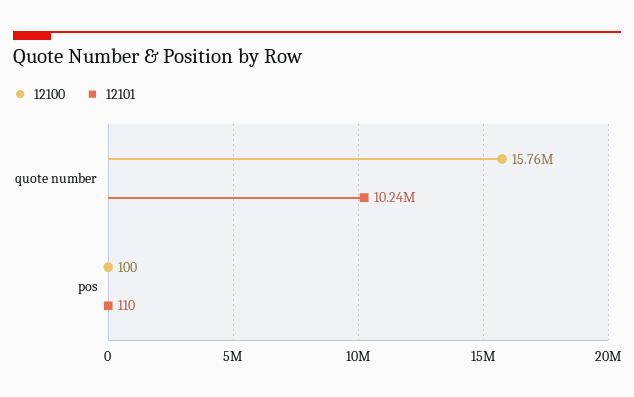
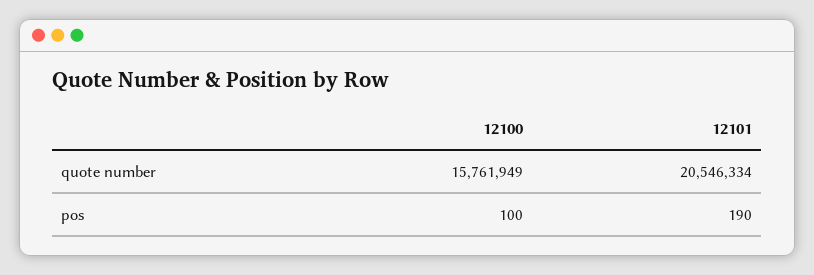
  {
    "12100": {
      "quote number": 15761949,
      "pos": 100
    },
    "12101": {
-     "quote number": 10240000,
+     "quote number": 20546334,
-     "pos": 110
+     "pos": 190
    }
  }

